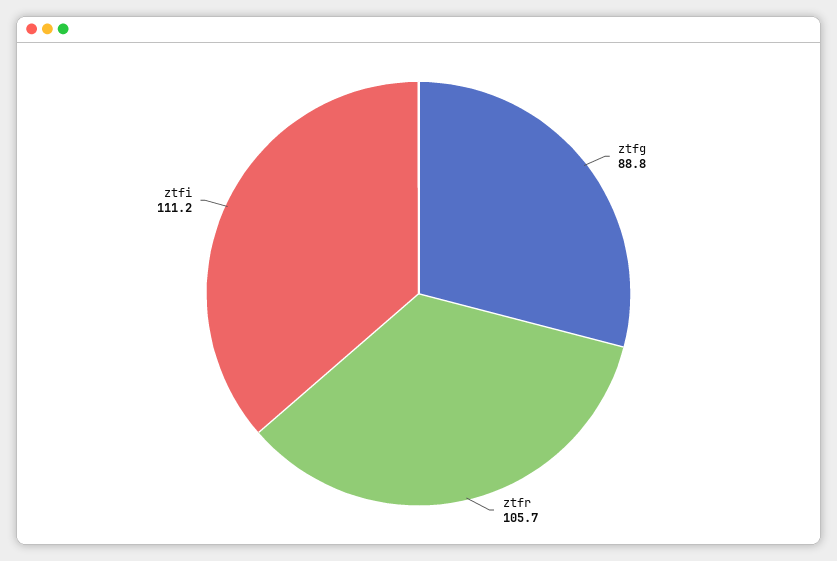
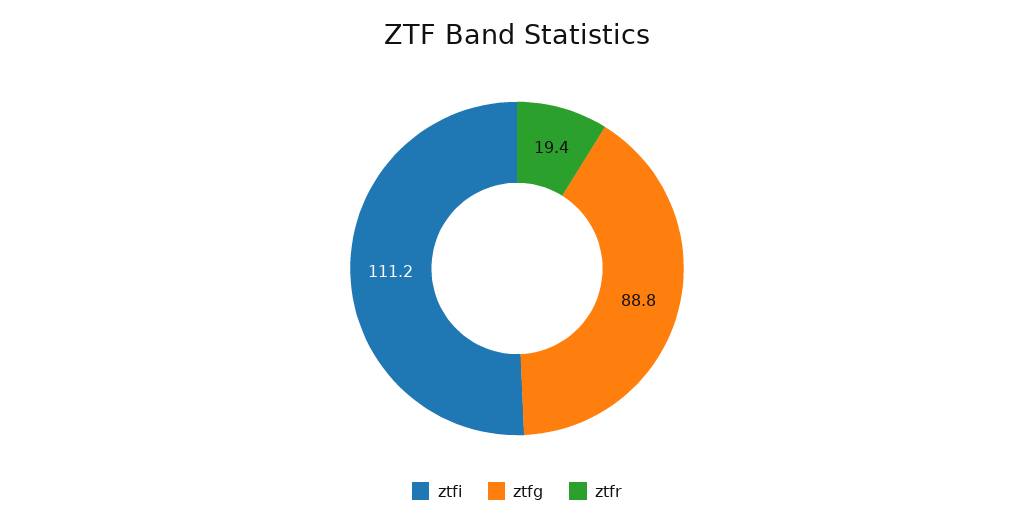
  {
    "ztfg": 88.8,
-   "ztfr": 105.7,
+   "ztfr": 19.4,
    "ztfi": 111.2
  }

